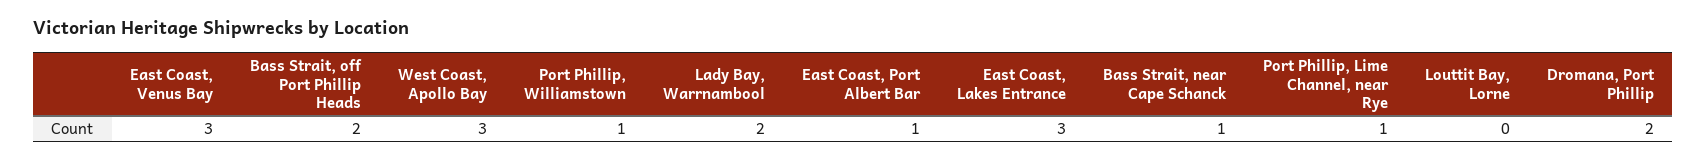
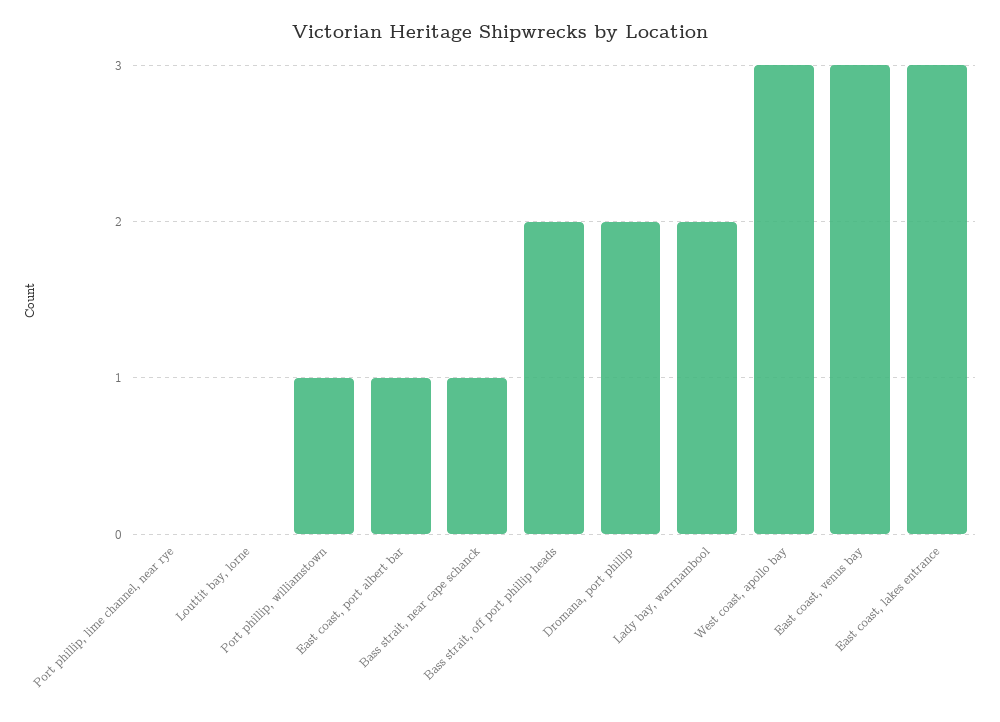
  {
    "East Coast, Venus Bay": 3,
    "Bass Strait, off Port Phillip Heads": 2,
    "West Coast, Apollo Bay": 3,
    "Port Phillip, Williamstown": 1,
    "Lady Bay, Warrnambool": 2,
    "East Coast, Port Albert Bar": 1,
    "East Coast, Lakes Entrance": 3,
    "Bass Strait, near Cape Schanck": 1,
-   "Port Phillip, Lime Channel, near Rye": 1,
+   "Port Phillip, Lime Channel, near Rye": 0,
    "Louttit Bay, Lorne": 0,
    "Dromana, Port Phillip": 2
  }

